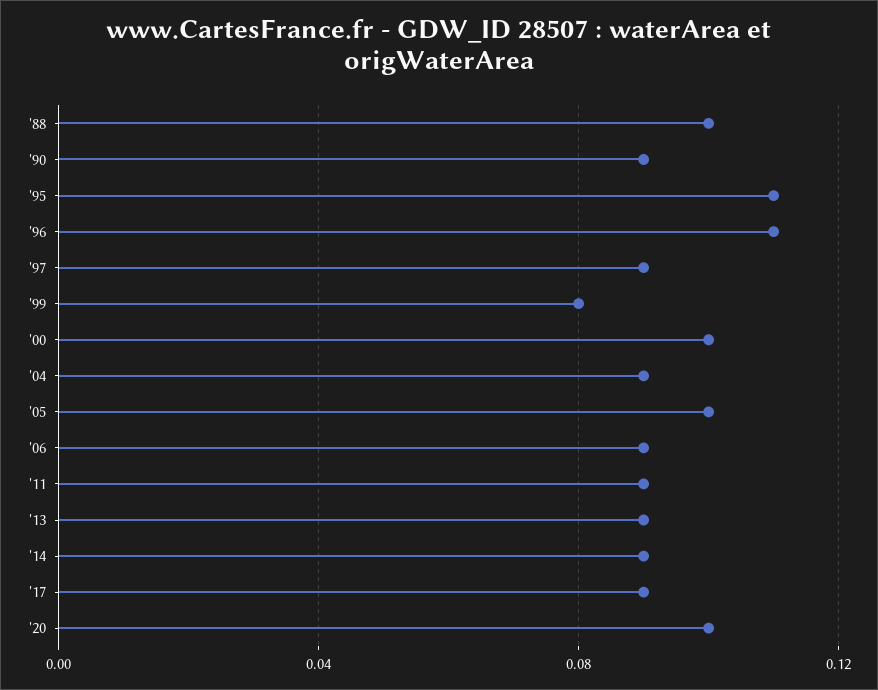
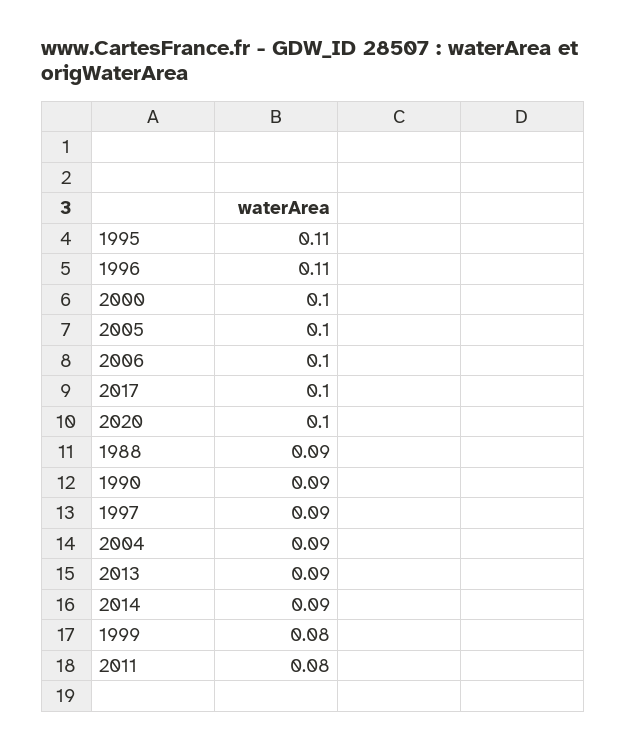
  {
-   "'88": 0.1,
+   "'88": 0.09,
    "'90": 0.09,
    "'95": 0.11,
    "'96": 0.11,
    "'97": 0.09,
    "'99": 0.08,
    "'00": 0.1,
    "'04": 0.09,
    "'05": 0.1,
-   "'06": 0.09,
+   "'06": 0.1,
-   "'11": 0.09,
+   "'11": 0.08,
    "'13": 0.09,
    "'14": 0.09,
-   "'17": 0.09,
+   "'17": 0.1,
    "'20": 0.1
  }

